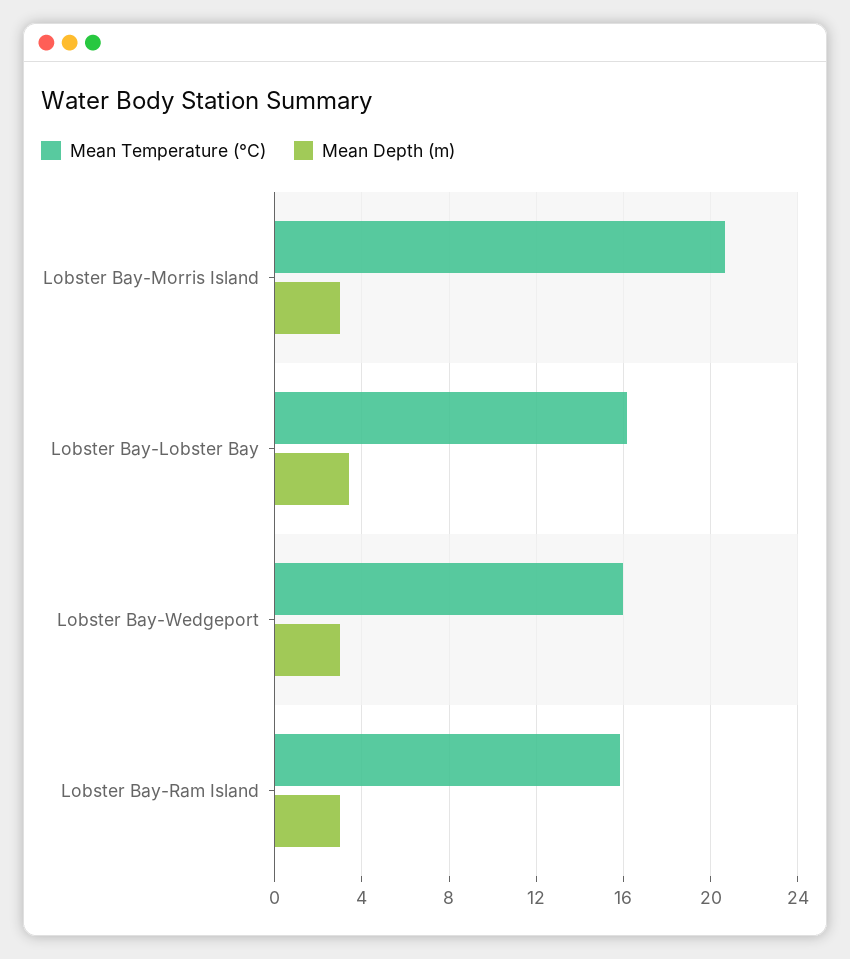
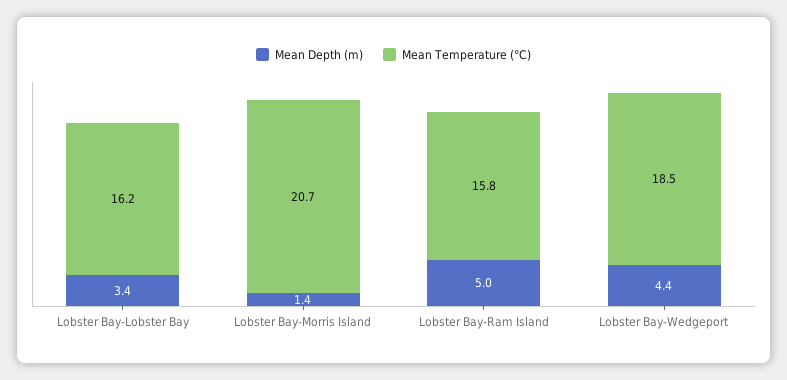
  {
    "Mean Temperature (°C)": {
      "Lobster Bay-Morris Island": 20.7,
      "Lobster Bay-Lobster Bay": 16.2,
-     "Lobster Bay-Wedgeport": 16,
+     "Lobster Bay-Wedgeport": 18.5,
      "Lobster Bay-Ram Island": 15.8
    },
    "Mean Depth (m)": {
-     "Lobster Bay-Morris Island": 3,
+     "Lobster Bay-Morris Island": 1.4,
      "Lobster Bay-Lobster Bay": 3.4,
-     "Lobster Bay-Wedgeport": 3,
+     "Lobster Bay-Wedgeport": 4.4,
-     "Lobster Bay-Ram Island": 3
+     "Lobster Bay-Ram Island": 5
    }
  }

